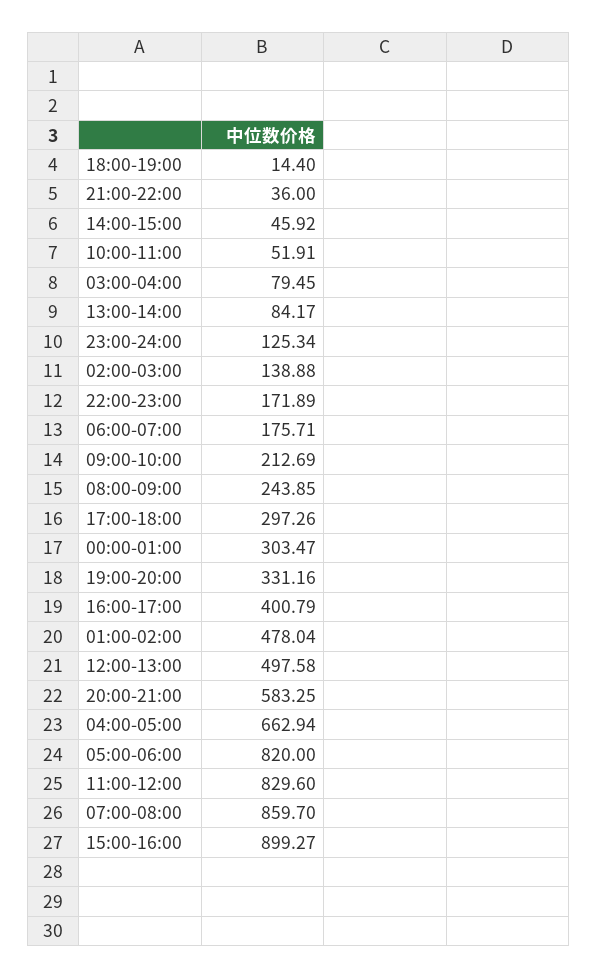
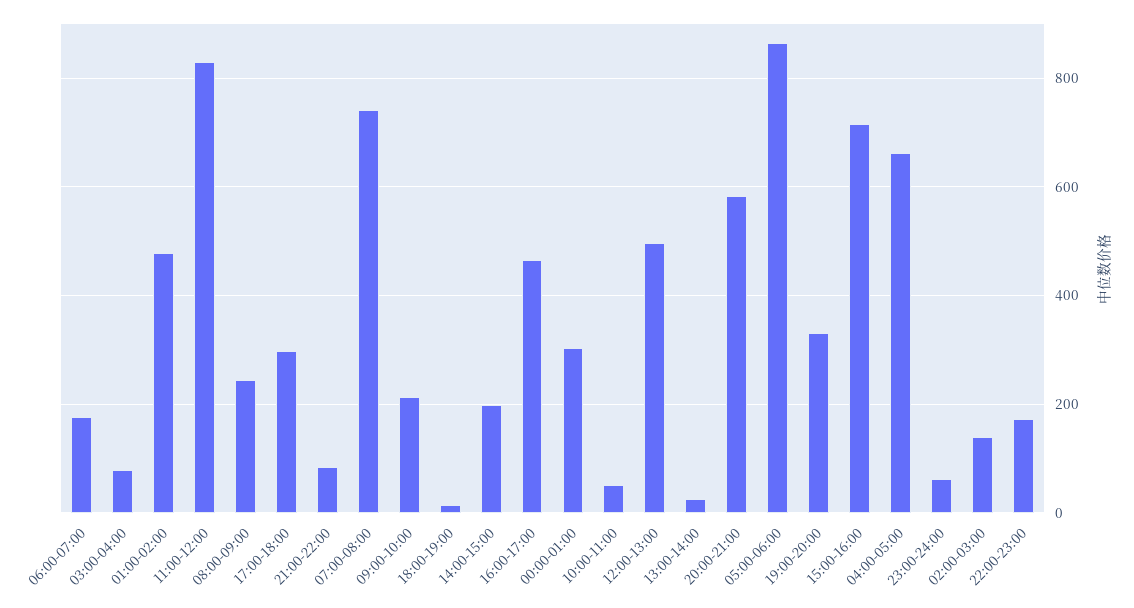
  {
    "18:00-19:00": 14.4,
-   "21:00-22:00": 36,
+   "21:00-22:00": 80,
-   "14:00-15:00": 45.92,
+   "14:00-15:00": 200,
    "10:00-11:00": 51.91,
    "03:00-04:00": 79.45,
-   "13:00-14:00": 84.17,
+   "13:00-14:00": 20,
-   "23:00-24:00": 125.34,
+   "23:00-24:00": 60,
    "02:00-03:00": 138.88,
    "22:00-23:00": 171.89,
    "06:00-07:00": 175.71,
    "09:00-10:00": 212.69,
    "08:00-09:00": 243.85,
    "17:00-18:00": 297.26,
    "00:00-01:00": 303.47,
    "19:00-20:00": 331.16,
-   "16:00-17:00": 400.79,
+   "16:00-17:00": 460,
    "01:00-02:00": 478.04,
    "12:00-13:00": 497.58,
    "20:00-21:00": 583.25,
    "04:00-05:00": 662.94,
-   "05:00-06:00": 820,
+   "05:00-06:00": 860,
    "11:00-12:00": 829.6,
-   "07:00-08:00": 859.7,
+   "07:00-08:00": 740,
-   "15:00-16:00": 899.27
+   "15:00-16:00": 720
  }

